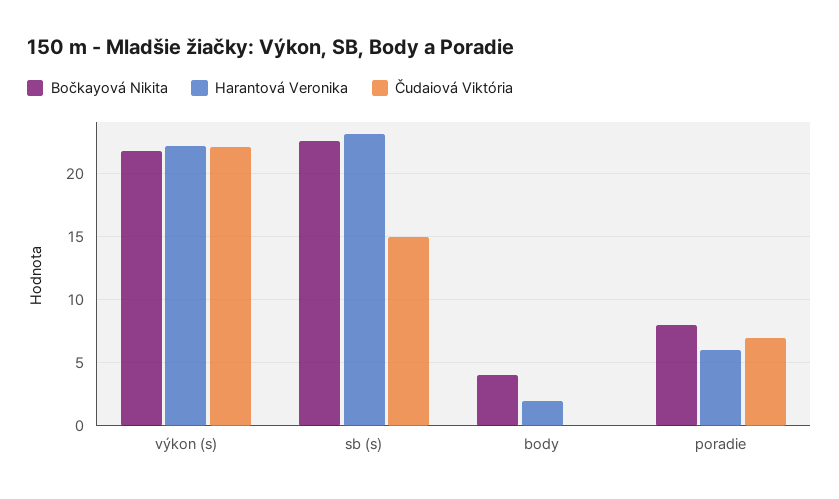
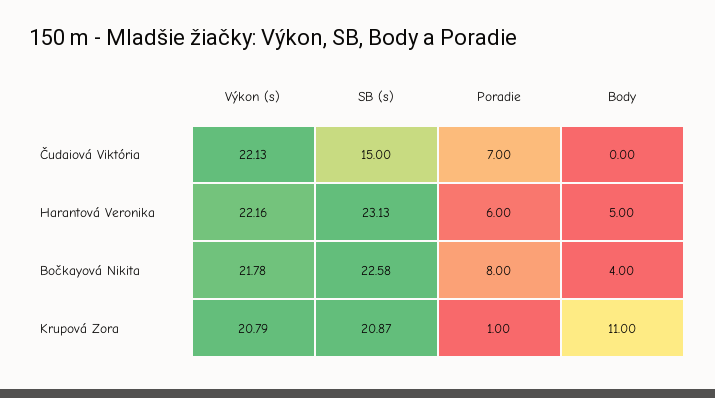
  {
    "Bočkayová Nikita": {
      "výkon (s)": 21.78,
      "sb (s)": 22.58,
      "body": 4,
      "poradie": 8
    },
    "Harantová Veronika": {
      "výkon (s)": 22.16,
      "sb (s)": 23.13,
-     "body": 2,
+     "body": 5,
      "poradie": 6
    },
    "Čudaiová Viktória": {
      "výkon (s)": 22.13,
      "sb (s)": 15,
      "body": 0,
      "poradie": 7
-   }
+   },
+   "Krupová Zora": {
+     "výkon (s)": 20.79,
+     "sb (s)": 20.87,
+     "poradie": 1,
+     "body": 11
+   }
  }

